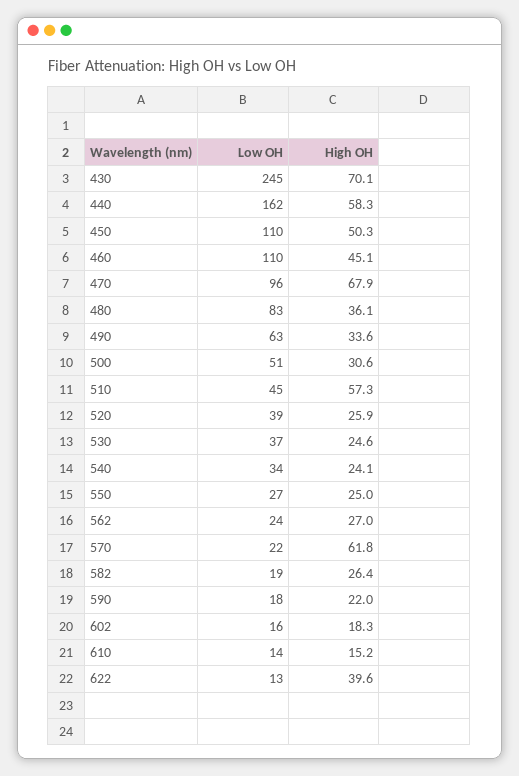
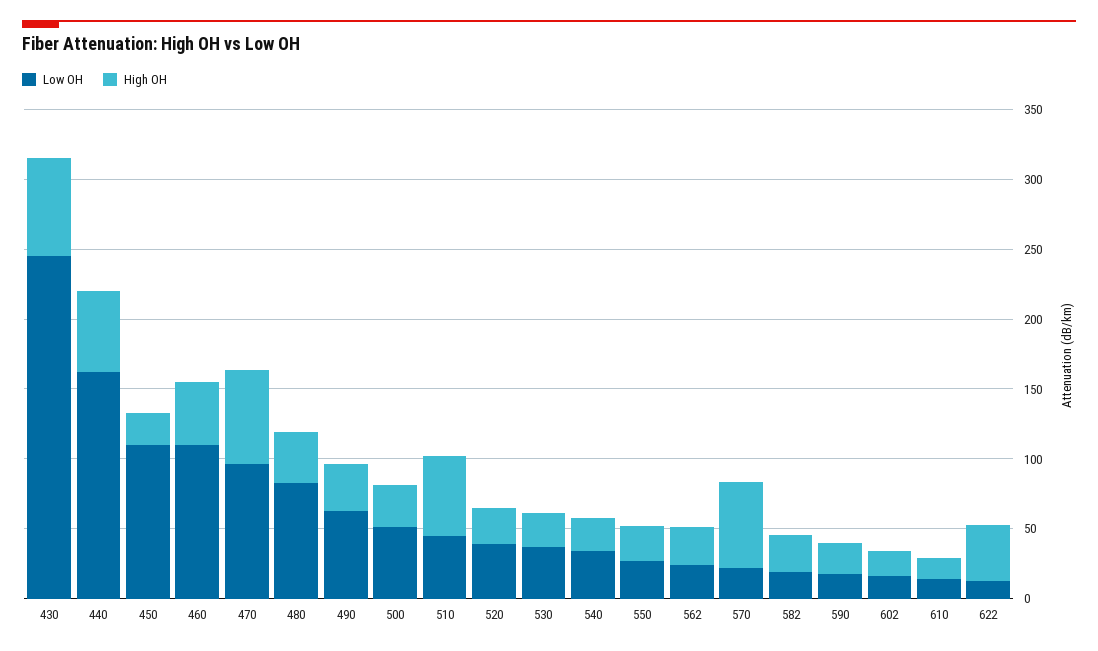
  {
    "Low OH": {
      "430": 245,
      "440": 162,
      "450": 110,
      "460": 110,
      "470": 96,
      "480": 83,
      "490": 63,
      "500": 51,
      "510": 45,
      "520": 39,
      "530": 37,
      "540": 34,
      "550": 27,
      "562": 24,
      "570": 22,
      "582": 19,
      "590": 18,
      "602": 16,
      "610": 14,
      "622": 13
    },
    "High OH": {
      "430": 70.1,
      "440": 58.3,
-     "450": 50.3,
+     "450": 20,
      "460": 45.1,
      "470": 67.9,
      "480": 36.1,
      "490": 33.6,
      "500": 30.6,
      "510": 57.3,
      "520": 25.9,
      "530": 24.6,
      "540": 24.1,
      "550": 25,
      "562": 27,
      "570": 61.8,
      "582": 26.4,
      "590": 22,
      "602": 18.3,
      "610": 15.2,
      "622": 39.6
    }
  }

